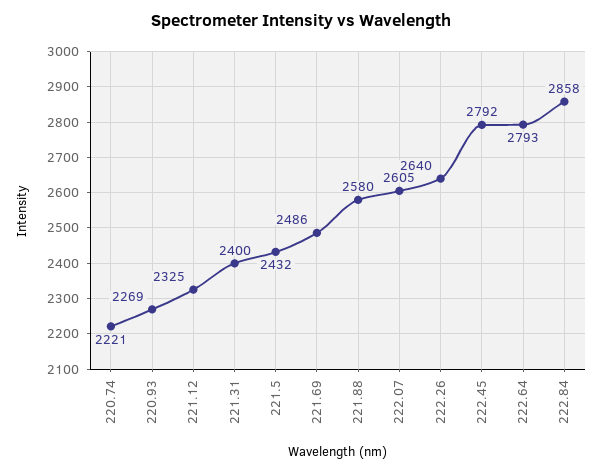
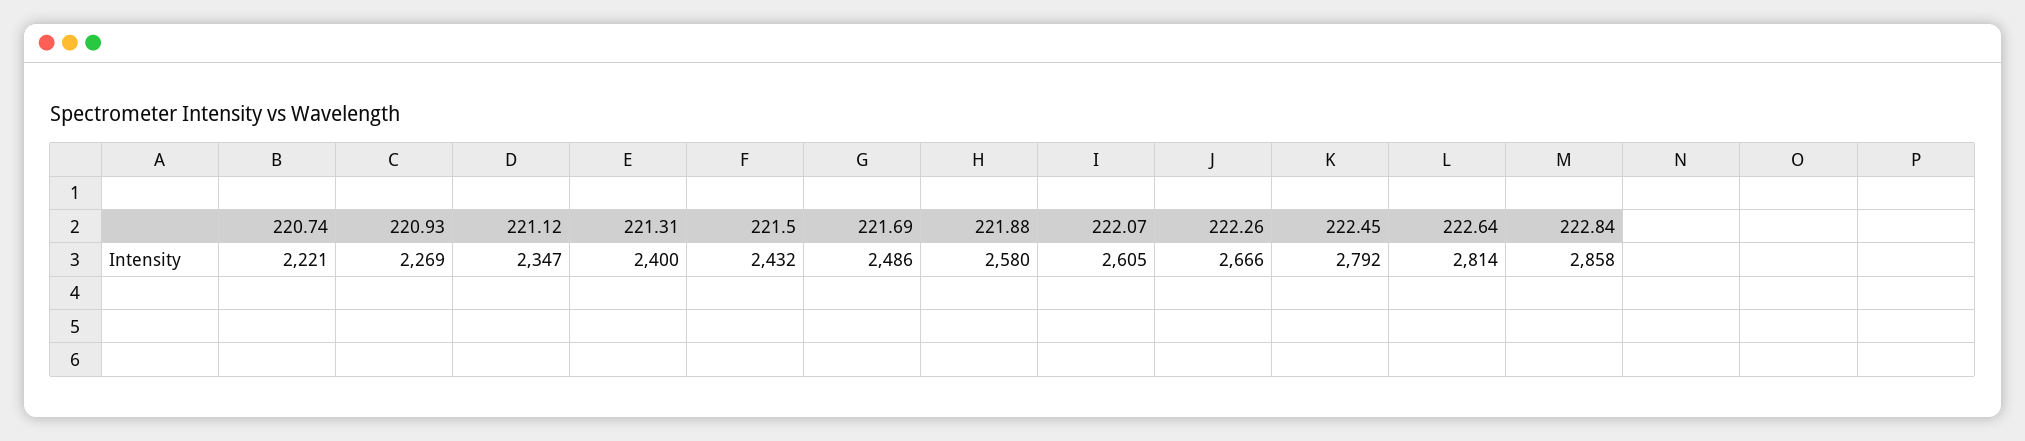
  {
    "220.74": 2221,
    "220.93": 2269,
-   "221.12": 2325,
+   "221.12": 2347,
    "221.31": 2400,
    "221.5": 2432,
    "221.69": 2486,
    "221.88": 2580,
    "222.07": 2605,
-   "222.26": 2640,
+   "222.26": 2666,
    "222.45": 2792,
-   "222.64": 2793,
+   "222.64": 2814,
    "222.84": 2858
  }

